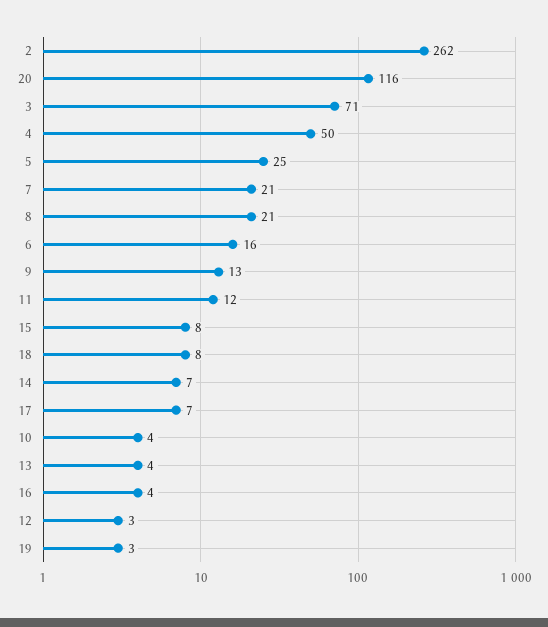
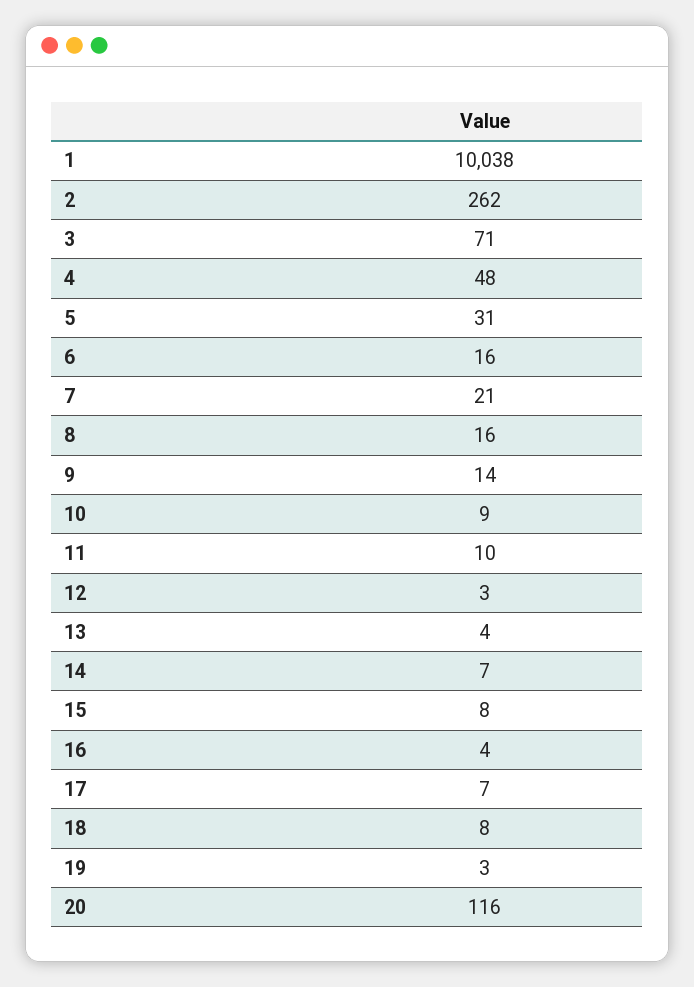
  {
    "2": 262,
    "20": 116,
    "3": 71,
-   "4": 50,
+   "4": 48,
-   "5": 25,
+   "5": 31,
    "7": 21,
-   "8": 21,
+   "8": 16,
    "6": 16,
-   "9": 13,
+   "9": 14,
-   "11": 12,
+   "11": 10,
    "15": 8,
    "18": 8,
    "14": 7,
    "17": 7,
-   "10": 4,
+   "10": 9,
    "13": 4,
    "16": 4,
    "12": 3,
-   "19": 3
+   "19": 3,
+   "1": 10038
  }

